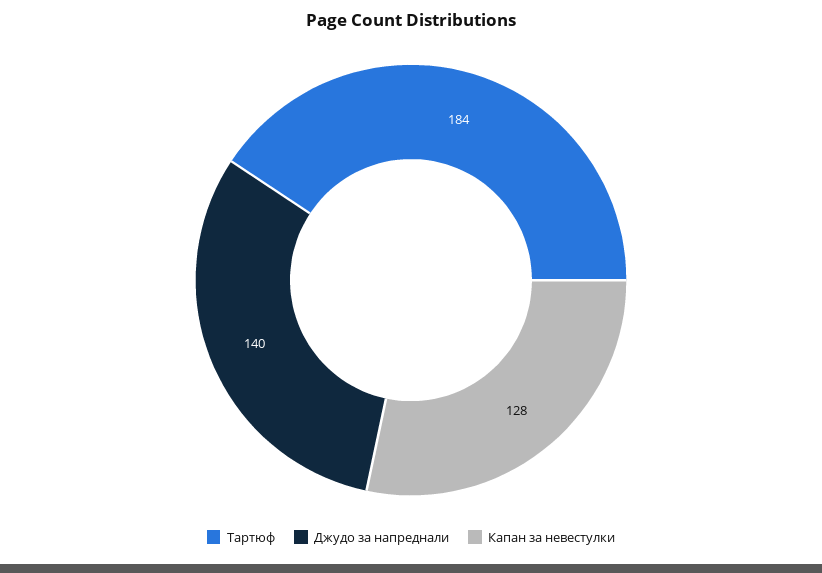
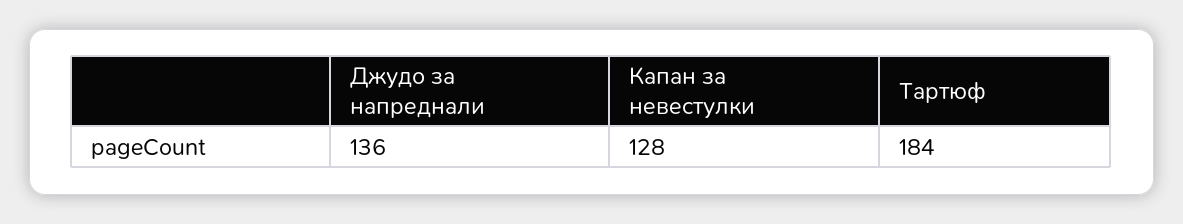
  {
    "Тартюф": 184,
-   "Джудо за напреднали": 140,
+   "Джудо за напреднали": 136,
    "Капан за невестулки": 128
  }

